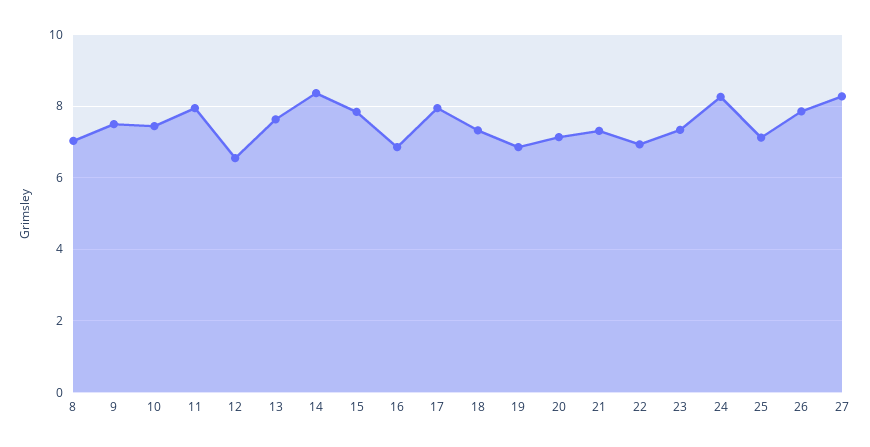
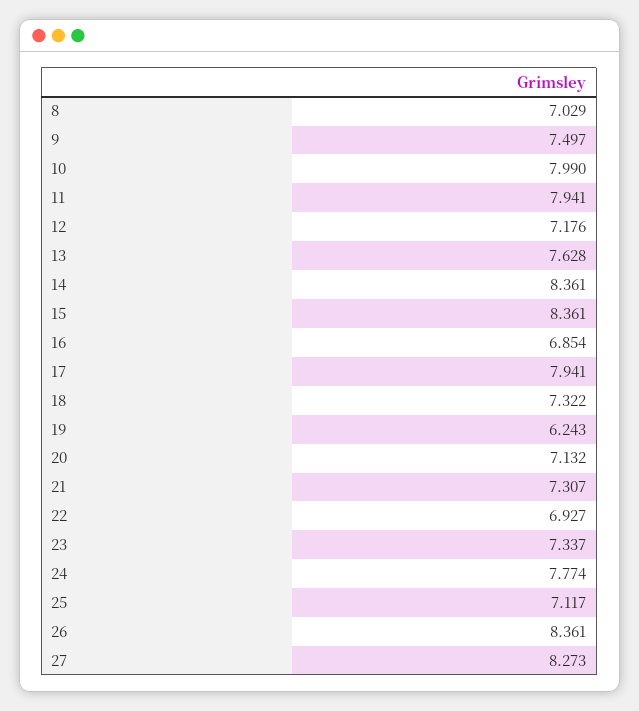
  {
    "8": 7.029,
    "9": 7.497,
-   "10": 7.4,
+   "10": 7.99,
    "11": 7.941,
-   "12": 6.6,
+   "12": 7.176,
    "13": 7.628,
    "14": 8.361,
-   "15": 7.8,
+   "15": 8.361,
    "16": 6.854,
    "17": 7.941,
    "18": 7.322,
-   "19": 6.8,
+   "19": 6.243,
    "20": 7.132,
    "21": 7.307,
    "22": 6.927,
    "23": 7.337,
-   "24": 8.2,
+   "24": 7.774,
    "25": 7.117,
-   "26": 7.8,
+   "26": 8.361,
    "27": 8.273
  }

